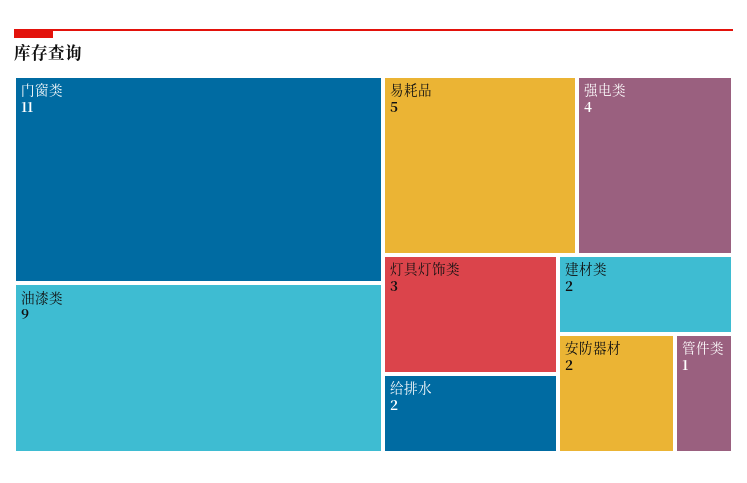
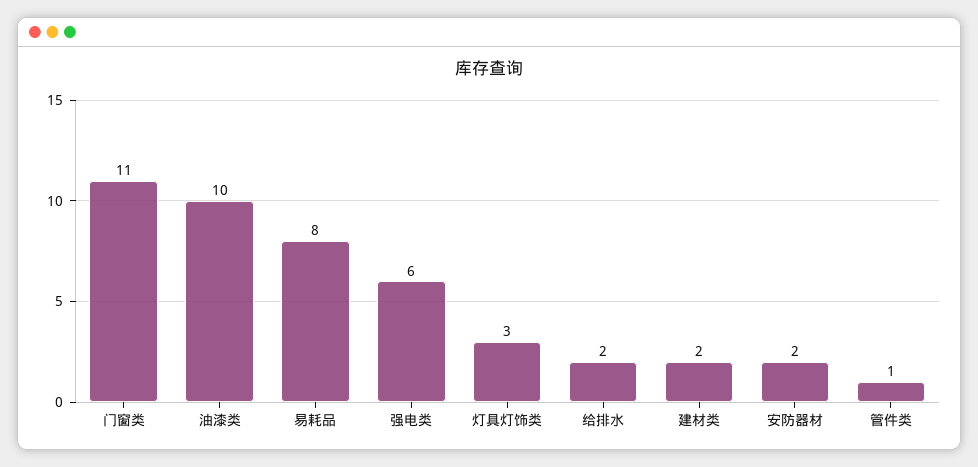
  {
    "门窗类": 11,
-   "油漆类": 9,
+   "油漆类": 10,
-   "易耗品": 5,
+   "易耗品": 8,
-   "强电类": 4,
+   "强电类": 6,
    "灯具灯饰类": 3,
    "给排水": 2,
    "建材类": 2,
    "安防器材": 2,
    "管件类": 1
  }

